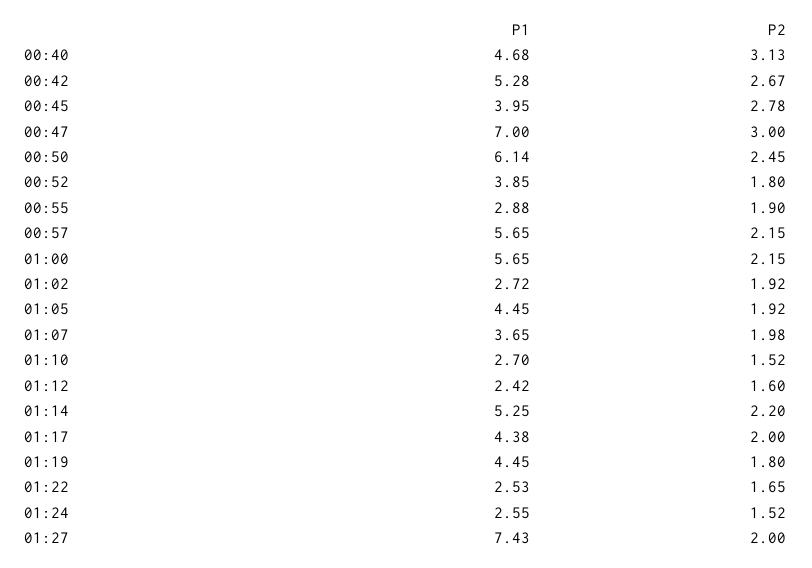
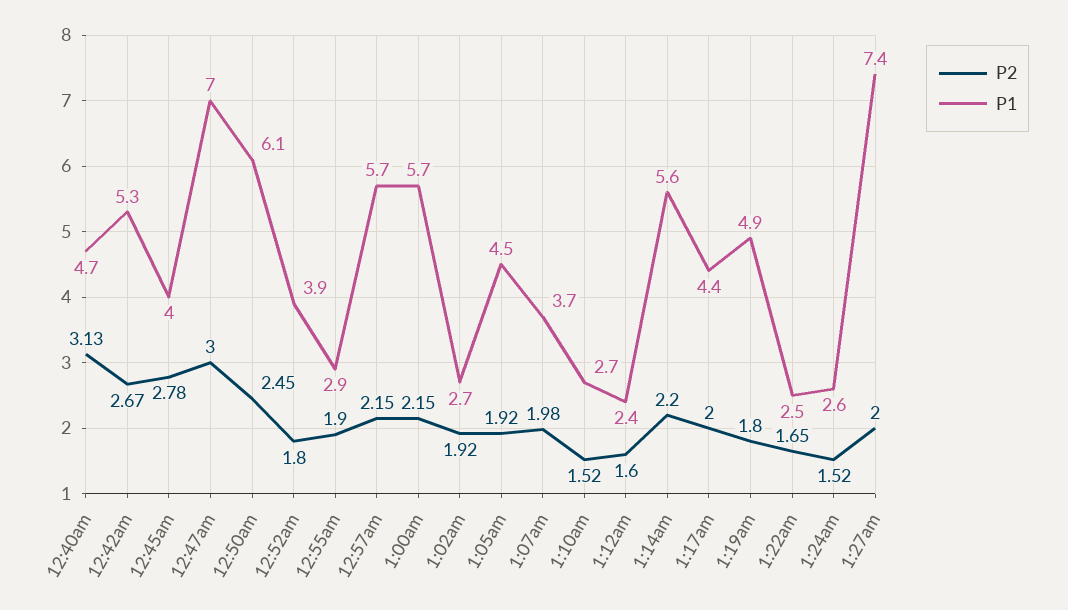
  {
    "P1": {
      "00:40": 4.68,
      "00:42": 5.28,
      "00:45": 3.95,
      "00:47": 7,
      "00:50": 6.14,
      "00:52": 3.85,
      "00:55": 2.88,
      "00:57": 5.65,
      "01:00": 5.65,
      "01:02": 2.72,
      "01:05": 4.45,
      "01:07": 3.65,
      "01:10": 2.7,
      "01:12": 2.42,
-     "01:14": 5.25,
+     "01:14": 5.6,
      "01:17": 4.38,
-     "01:19": 4.45,
+     "01:19": 4.9,
      "01:22": 2.53,
      "01:24": 2.55,
      "01:27": 7.43
    },
    "P2": {
      "00:40": 3.13,
      "00:42": 2.67,
      "00:45": 2.78,
      "00:47": 3,
      "00:50": 2.45,
      "00:52": 1.8,
      "00:55": 1.9,
      "00:57": 2.15,
      "01:00": 2.15,
      "01:02": 1.92,
      "01:05": 1.92,
      "01:07": 1.98,
      "01:10": 1.52,
      "01:12": 1.6,
      "01:14": 2.2,
      "01:17": 2,
      "01:19": 1.8,
      "01:22": 1.65,
      "01:24": 1.52,
      "01:27": 2
    }
  }

